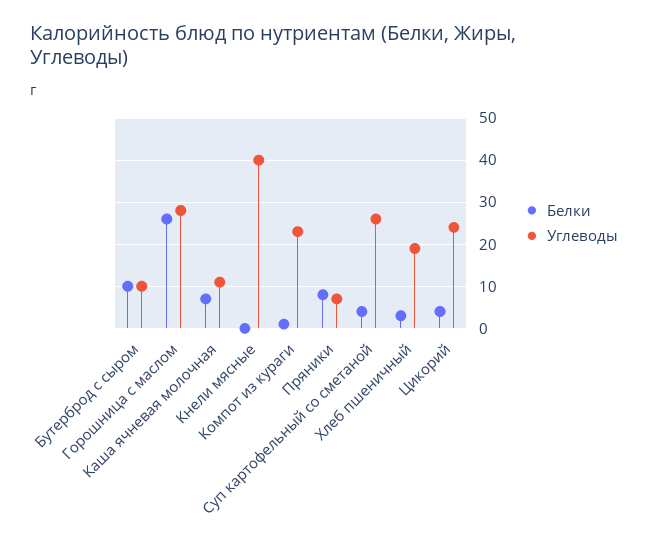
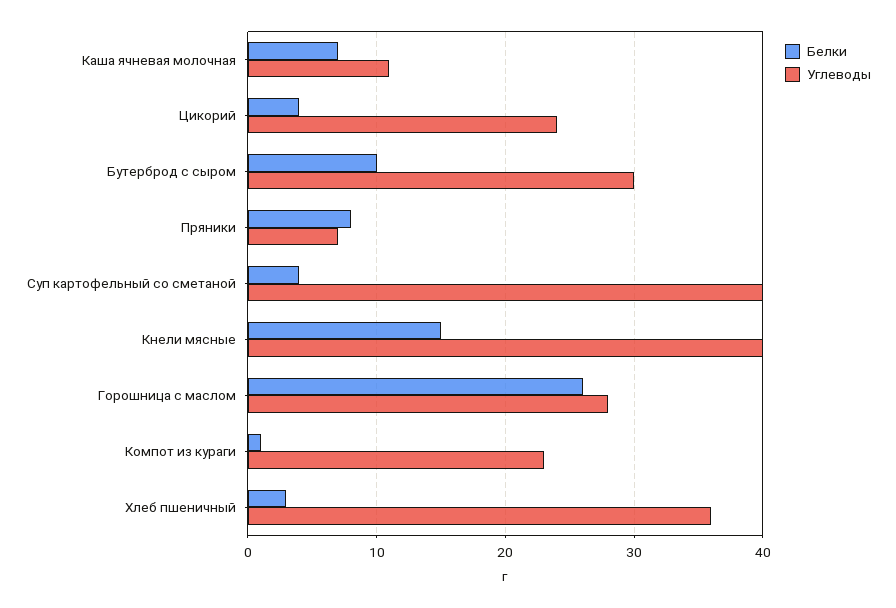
  {
    "Белки": {
      "Бутерброд с сыром": 10,
      "Горошница с маслом": 26,
      "Каша ячневая молочная": 7,
-     "Кнели мясные": 0,
+     "Кнели мясные": 15,
      "Компот из кураги": 1,
      "Пряники": 8,
      "Суп картофельный со сметаной": 4,
      "Хлеб пшеничный": 3,
      "Цикорий": 4
    },
    "Углеводы": {
-     "Бутерброд с сыром": 10,
+     "Бутерброд с сыром": 30,
      "Горошница с маслом": 28,
      "Каша ячневая молочная": 11,
      "Кнели мясные": 40,
      "Компот из кураги": 23,
      "Пряники": 7,
-     "Суп картофельный со сметаной": 25,
+     "Суп картофельный со сметаной": 40,
-     "Хлеб пшеничный": 20,
+     "Хлеб пшеничный": 36,
      "Цикорий": 24
    }
  }

